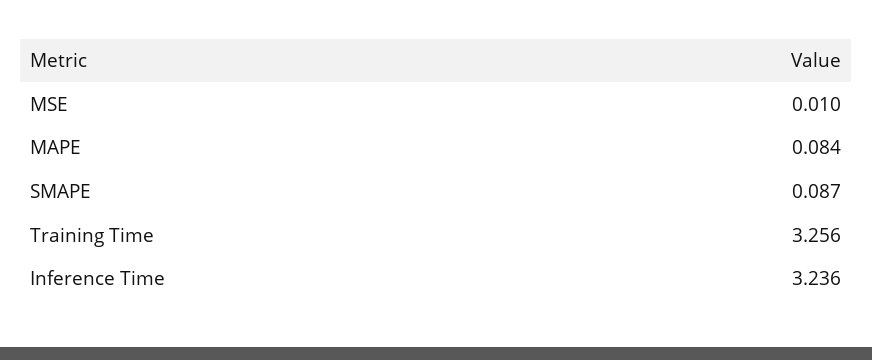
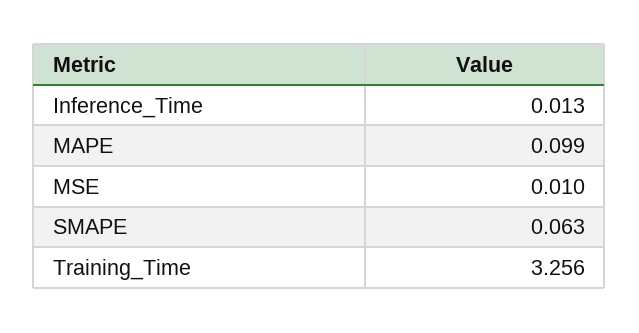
  {
    "MSE": 0.01,
-   "MAPE": 0.084,
+   "MAPE": 0.099,
-   "SMAPE": 0.087,
+   "SMAPE": 0.063,
    "Training Time": 3.256,
-   "Inference Time": 3.236
+   "Inference Time": 0.013
  }

